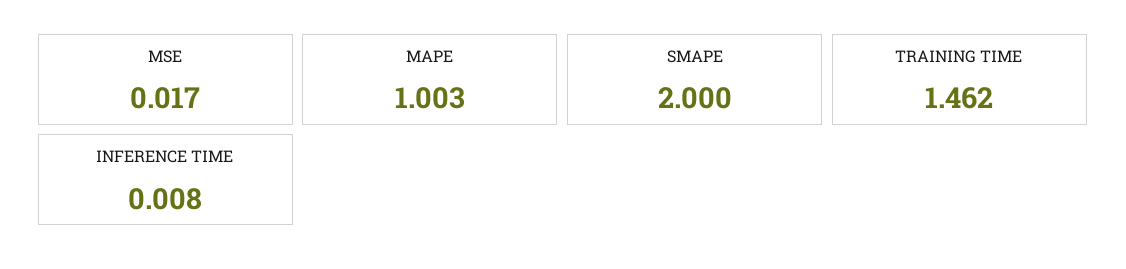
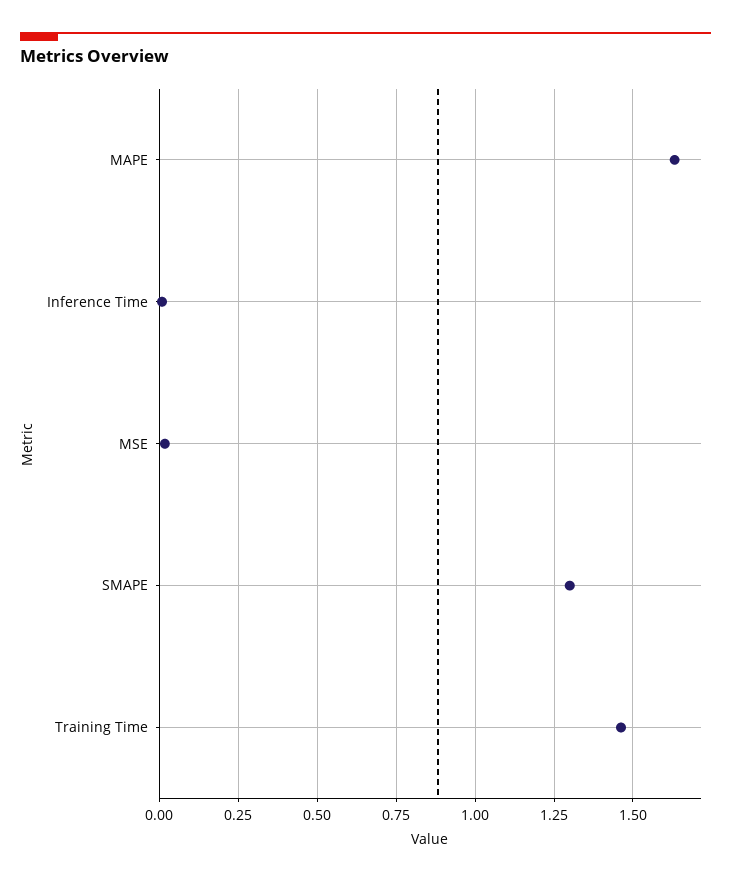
  {
    "MSE": 0.017,
-   "MAPE": 1.003,
+   "MAPE": 1.625,
-   "SMAPE": 2,
+   "SMAPE": 1.3,
    "TRAINING TIME": 1.462,
    "INFERENCE TIME": 0.008
  }

